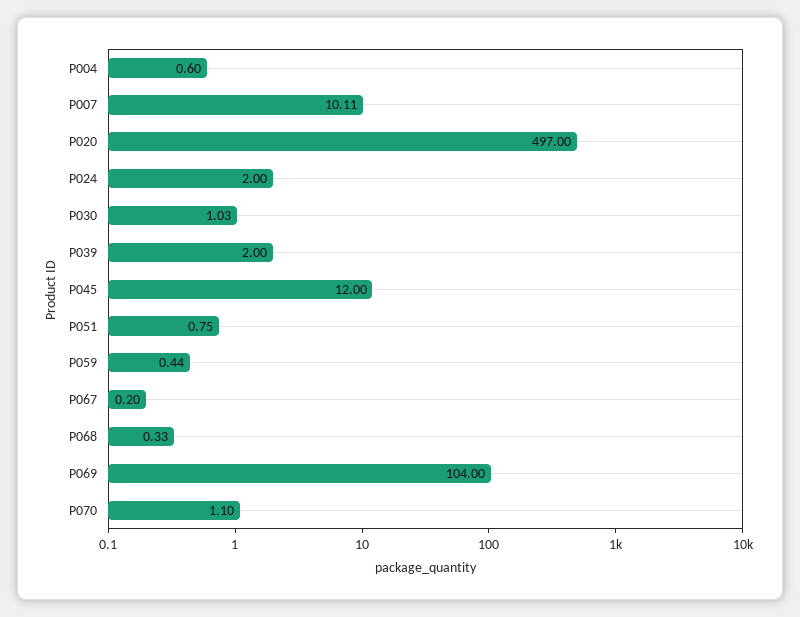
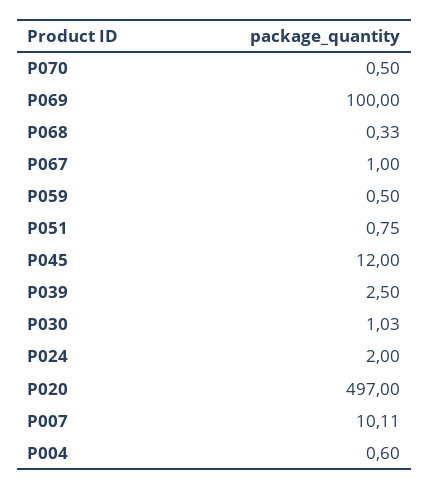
  {
    "P004": 0.6,
    "P007": 10.11,
    "P020": 497,
    "P024": 2,
    "P030": 1.03,
-   "P039": 2,
+   "P039": 2.5,
    "P045": 12,
    "P051": 0.75,
-   "P059": 0.44,
+   "P059": 0.5,
-   "P067": 0.2,
+   "P067": 1,
    "P068": 0.33,
-   "P069": 104,
+   "P069": 100,
-   "P070": 1.1
+   "P070": 0.5
  }

